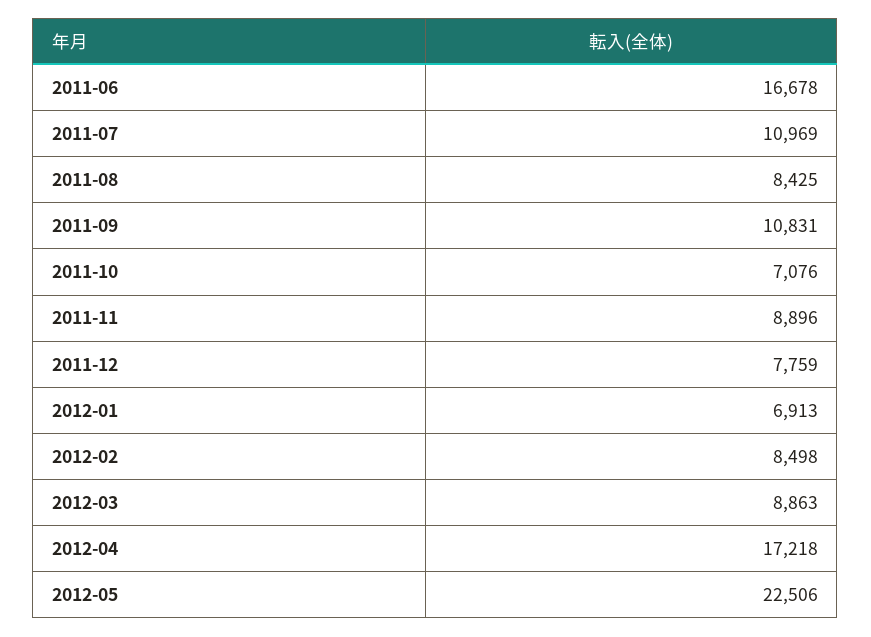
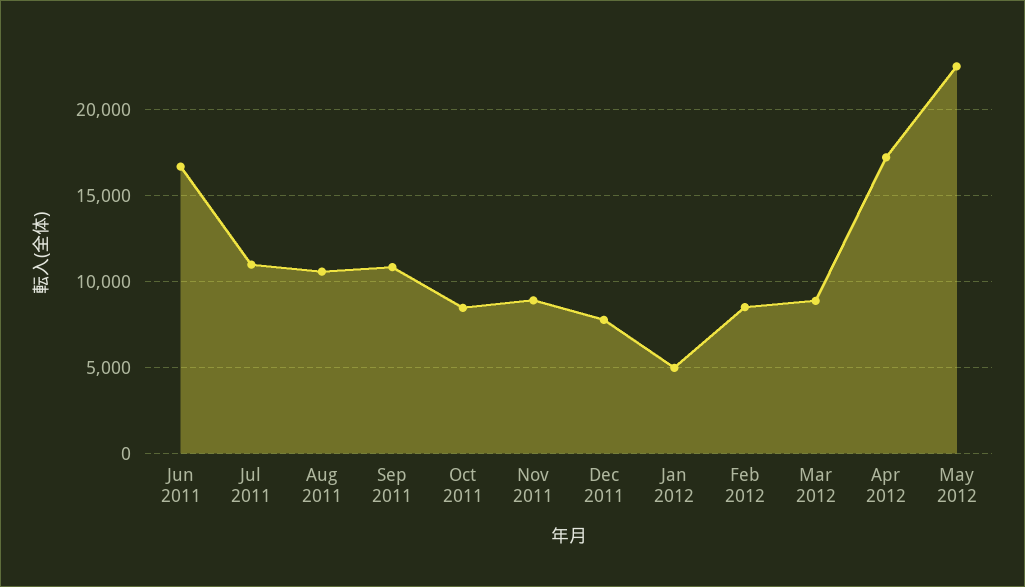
  {
    "2011-06": 16678,
    "2011-07": 10969,
-   "2011-08": 8425,
+   "2011-08": 10500,
    "2011-09": 10831,
-   "2011-10": 7076,
+   "2011-10": 8500,
    "2011-11": 8896,
    "2011-12": 7759,
-   "2012-01": 6913,
+   "2012-01": 5000,
    "2012-02": 8498,
    "2012-03": 8863,
    "2012-04": 17218,
    "2012-05": 22506
  }

